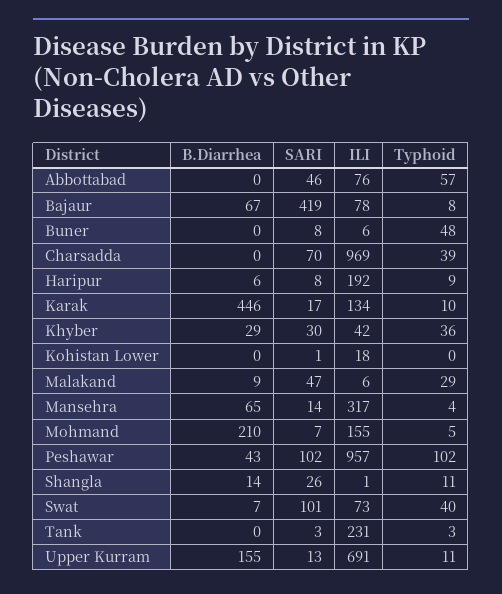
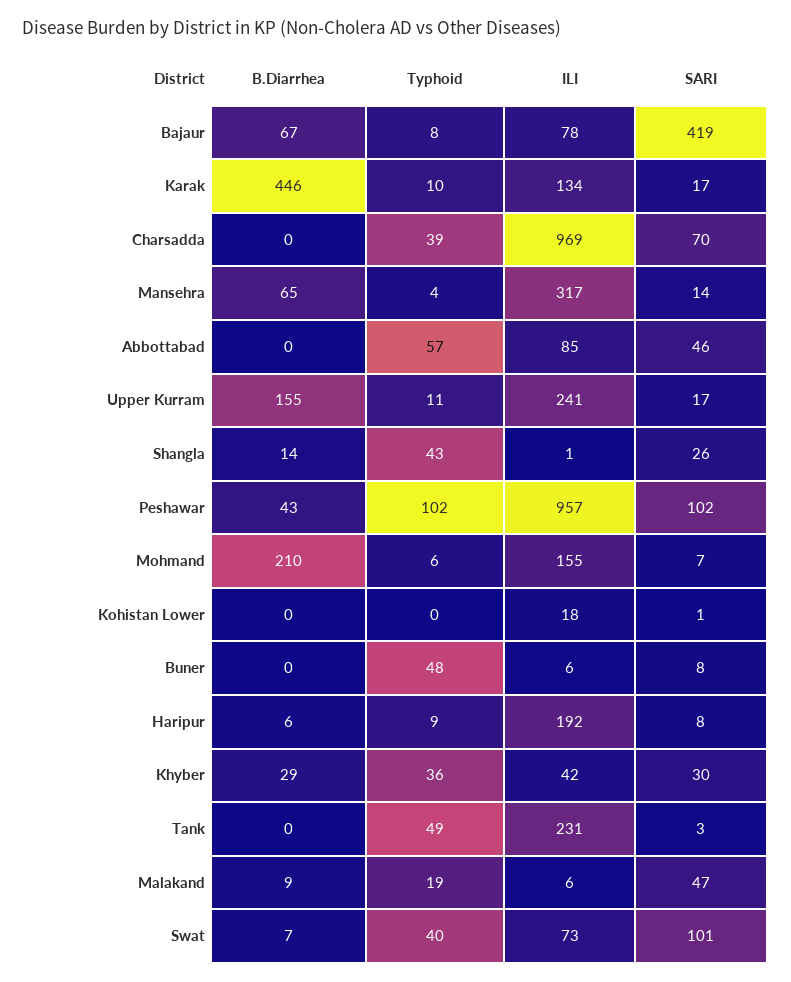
  {
    "B.Diarrhea": {
      "Abbottabad": 0,
      "Bajaur": 67,
      "Buner": 0,
      "Charsadda": 0,
      "Haripur": 6,
      "Karak": 446,
      "Khyber": 29,
      "Kohistan Lower": 0,
      "Malakand": 9,
      "Mansehra": 65,
      "Mohmand": 210,
      "Peshawar": 43,
      "Shangla": 14,
      "Swat": 7,
      "Tank": 0,
      "Upper Kurram": 155
    },
    "SARI": {
      "Abbottabad": 46,
      "Bajaur": 419,
      "Buner": 8,
      "Charsadda": 70,
      "Haripur": 8,
      "Karak": 17,
      "Khyber": 30,
      "Kohistan Lower": 1,
      "Malakand": 47,
      "Mansehra": 14,
      "Mohmand": 7,
      "Peshawar": 102,
      "Shangla": 26,
      "Swat": 101,
      "Tank": 3,
-     "Upper Kurram": 13
+     "Upper Kurram": 17
    },
    "ILI": {
-     "Abbottabad": 76,
+     "Abbottabad": 85,
      "Bajaur": 78,
      "Buner": 6,
      "Charsadda": 969,
      "Haripur": 192,
      "Karak": 134,
      "Khyber": 42,
      "Kohistan Lower": 18,
      "Malakand": 6,
      "Mansehra": 317,
      "Mohmand": 155,
      "Peshawar": 957,
      "Shangla": 1,
      "Swat": 73,
      "Tank": 231,
-     "Upper Kurram": 691
+     "Upper Kurram": 241
    },
    "Typhoid": {
      "Abbottabad": 57,
      "Bajaur": 8,
      "Buner": 48,
      "Charsadda": 39,
      "Haripur": 9,
      "Karak": 10,
      "Khyber": 36,
      "Kohistan Lower": 0,
-     "Malakand": 29,
+     "Malakand": 19,
      "Mansehra": 4,
-     "Mohmand": 5,
+     "Mohmand": 6,
      "Peshawar": 102,
-     "Shangla": 11,
+     "Shangla": 43,
      "Swat": 40,
-     "Tank": 3,
+     "Tank": 49,
      "Upper Kurram": 11
    }
  }

